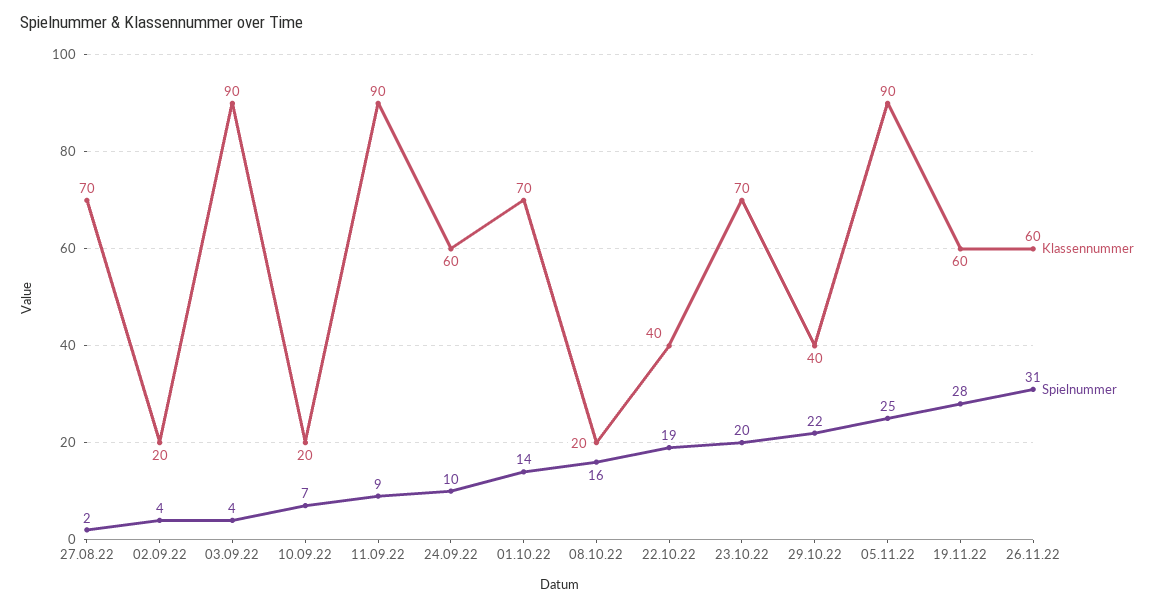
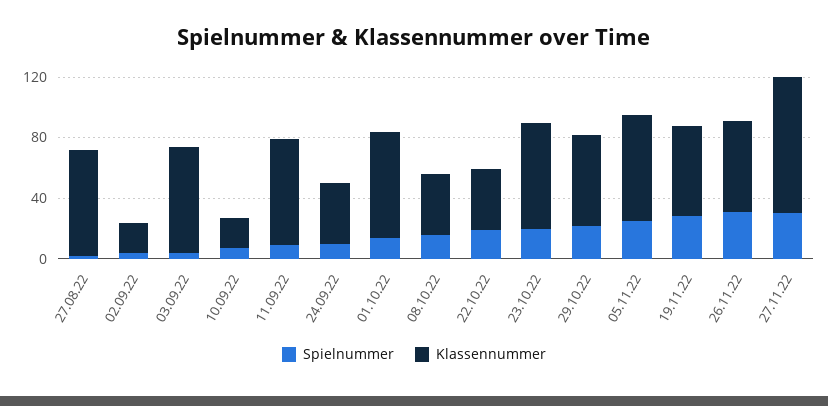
  {
    "Klassennummer": {
      "27.08.22": 70,
      "02.09.22": 20,
-     "03.09.22": 90,
+     "03.09.22": 70,
      "10.09.22": 20,
-     "11.09.22": 90,
+     "11.09.22": 70,
-     "24.09.22": 60,
+     "24.09.22": 40,
      "01.10.22": 70,
-     "08.10.22": 20,
+     "08.10.22": 40,
      "22.10.22": 40,
      "23.10.22": 70,
-     "29.10.22": 40,
+     "29.10.22": 60,
-     "05.11.22": 90,
+     "05.11.22": 70,
      "19.11.22": 60,
-     "26.11.22": 60
+     "26.11.22": 60,
+     "27.11.22": 90
    },
    "Spielnummer": {
      "27.08.22": 2,
      "02.09.22": 4,
      "03.09.22": 4,
      "10.09.22": 7,
      "11.09.22": 9,
      "24.09.22": 10,
      "01.10.22": 14,
      "08.10.22": 16,
      "22.10.22": 19,
      "23.10.22": 20,
      "29.10.22": 22,
      "05.11.22": 25,
      "19.11.22": 28,
-     "26.11.22": 31
+     "26.11.22": 31,
+     "27.11.22": 30
    }
  }

